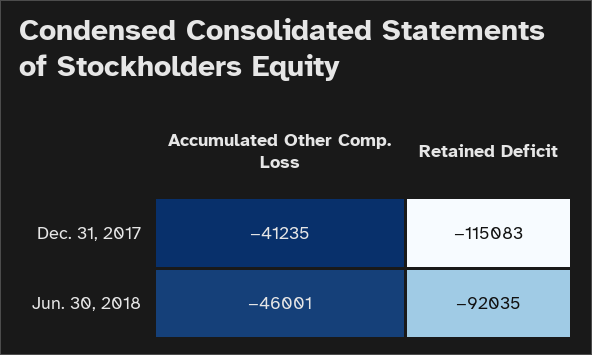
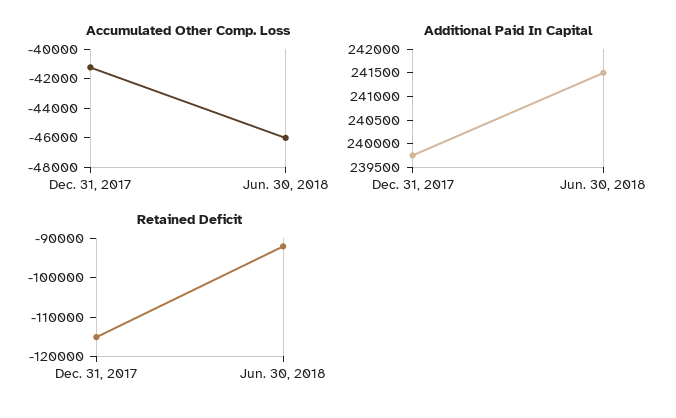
  {
    "Accumulated Other Comp. Loss": {
      "Dec. 31, 2017": -41235,
      "Jun. 30, 2018": -46001
    },
    "Retained Deficit": {
      "Dec. 31, 2017": -115083,
      "Jun. 30, 2018": -92035
-   }
+   },
+   "Additional Paid In Capital": {
+     "Dec. 31, 2017": 239750,
+     "Jun. 30, 2018": 241500
+   }
  }

